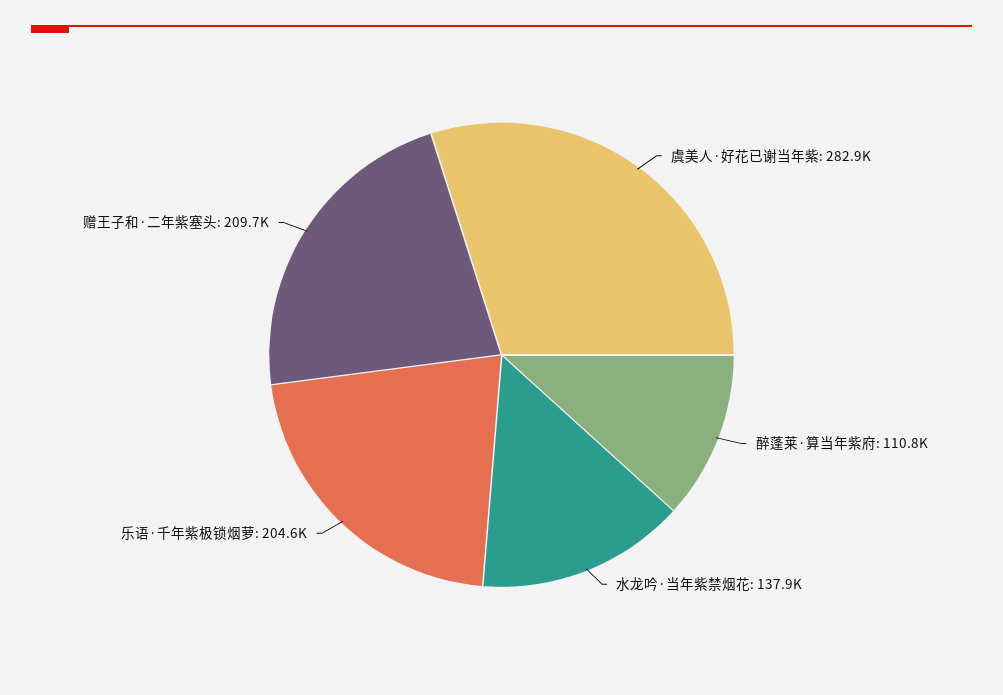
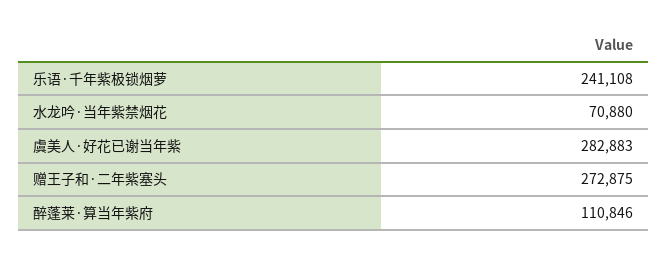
  {
    "虞美人·好花已谢当年紫": 282883,
    "醉蓬莱·算当年紫府": 110846,
-   "水龙吟·当年紫禁烟花": 137900,
+   "水龙吟·当年紫禁烟花": 70880,
-   "乐语·千年紫极锁烟萝": 204600,
+   "乐语·千年紫极锁烟萝": 241108,
-   "赠王子和·二年紫塞头": 209700
+   "赠王子和·二年紫塞头": 272875
  }

